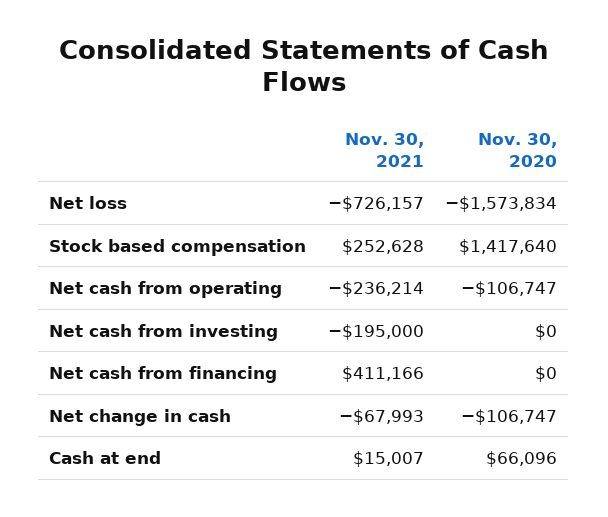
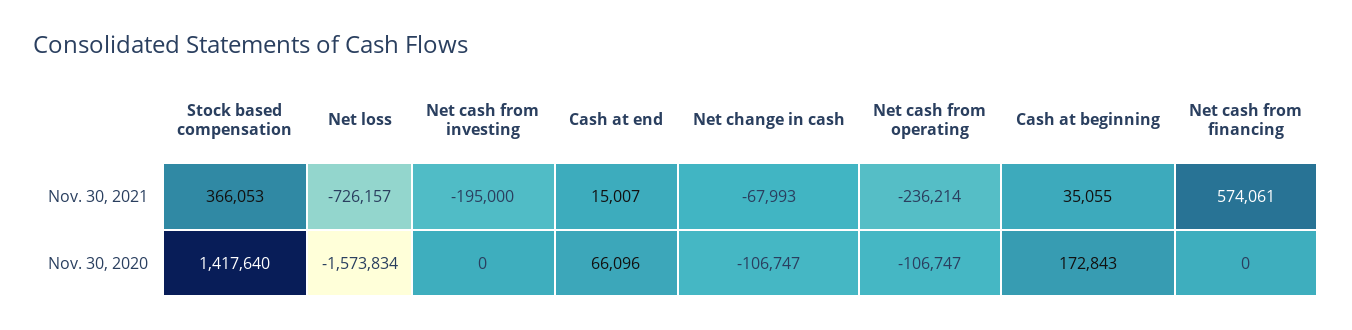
  {
    "Nov. 30, 2021": {
      "Net loss": -726157,
-     "Stock based compensation": 252628,
+     "Stock based compensation": 366053,
      "Net cash from operating": -236214,
      "Net cash from investing": -195000,
-     "Net cash from financing": 411166,
+     "Net cash from financing": 574061,
      "Net change in cash": -67993,
-     "Cash at end": 15007
+     "Cash at end": 15007,
+     "Cash at beginning": 35055
    },
    "Nov. 30, 2020": {
      "Net loss": -1573834,
      "Stock based compensation": 1417640,
      "Net cash from operating": -106747,
      "Net cash from investing": 0,
      "Net cash from financing": 0,
      "Net change in cash": -106747,
-     "Cash at end": 66096
+     "Cash at end": 66096,
+     "Cash at beginning": 172843
    }
  }

